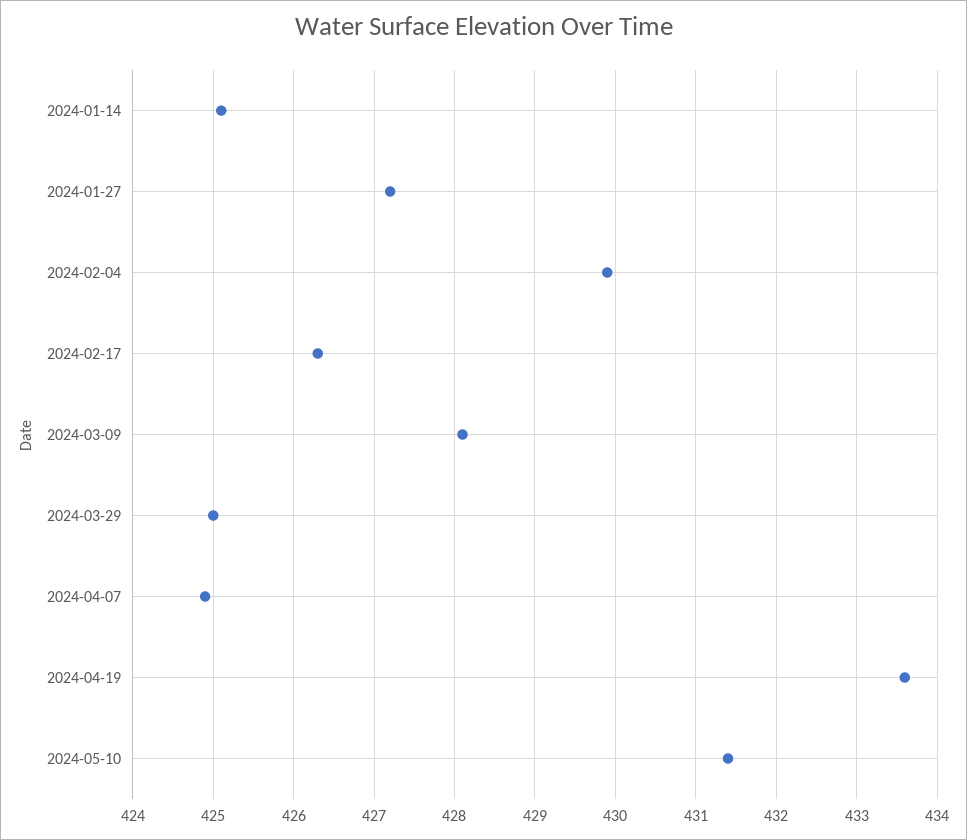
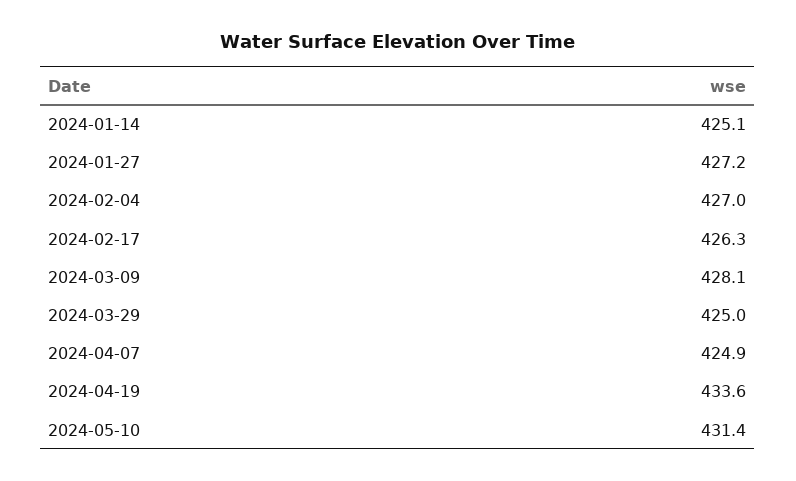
  {
    "2024-01-14": 425.1,
    "2024-01-27": 427.2,
-   "2024-02-04": 429.9,
+   "2024-02-04": 427,
    "2024-02-17": 426.3,
    "2024-03-09": 428.1,
    "2024-03-29": 425,
    "2024-04-07": 424.9,
    "2024-04-19": 433.6,
    "2024-05-10": 431.4
  }

